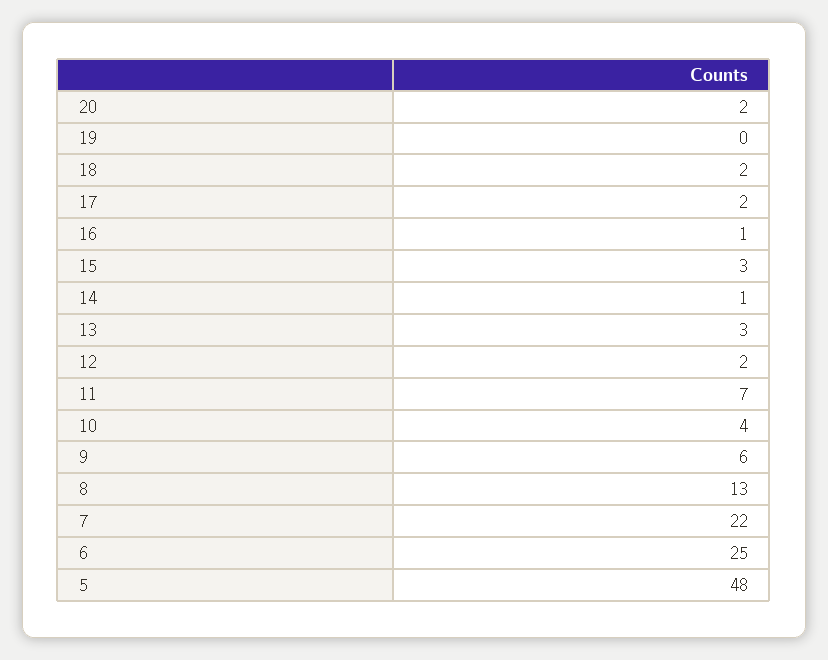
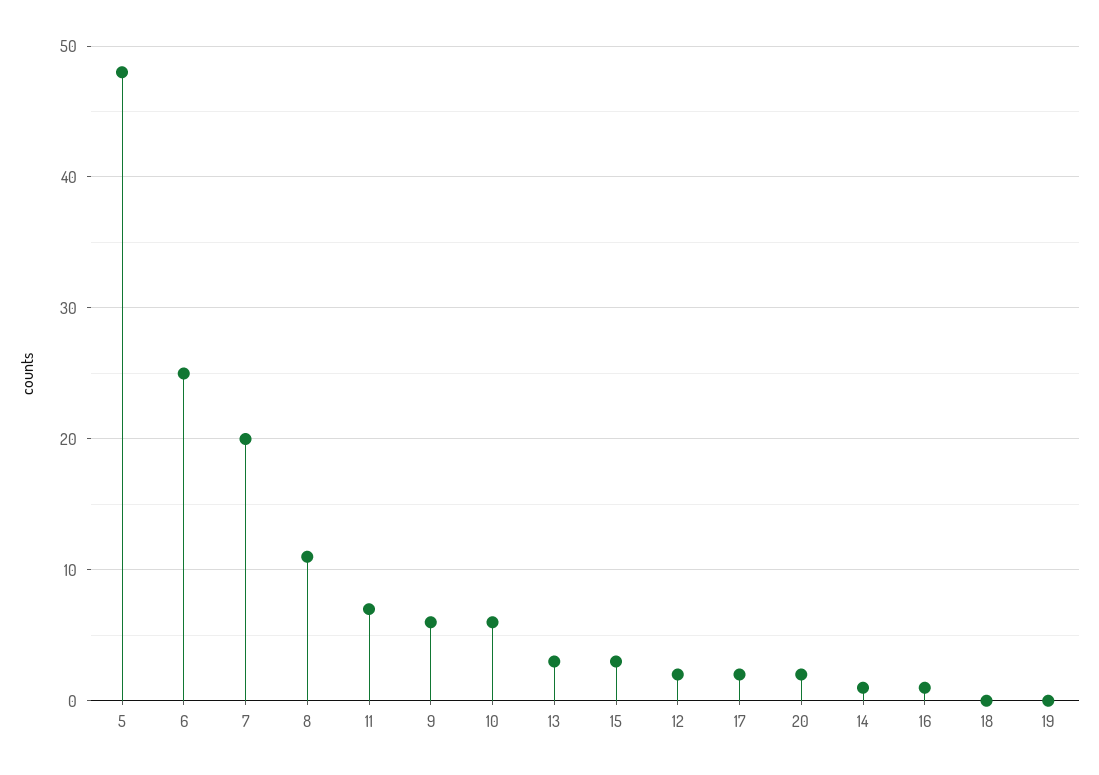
  {
    "20": 2,
    "19": 0,
-   "18": 2,
+   "18": 0,
    "17": 2,
    "16": 1,
    "15": 3,
    "14": 1,
    "13": 3,
    "12": 2,
    "11": 7,
-   "10": 4,
+   "10": 6,
    "9": 6,
-   "8": 13,
+   "8": 11,
-   "7": 22,
+   "7": 20,
    "6": 25,
    "5": 48
  }

